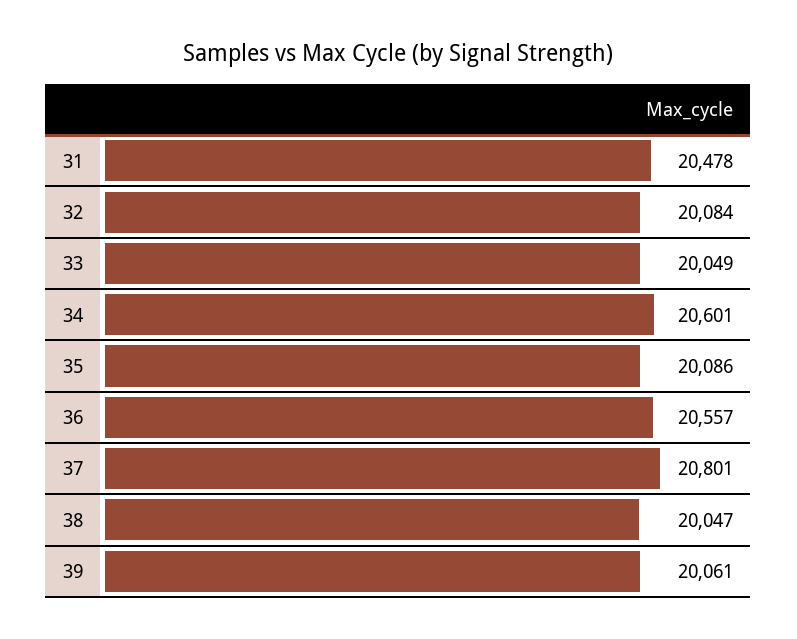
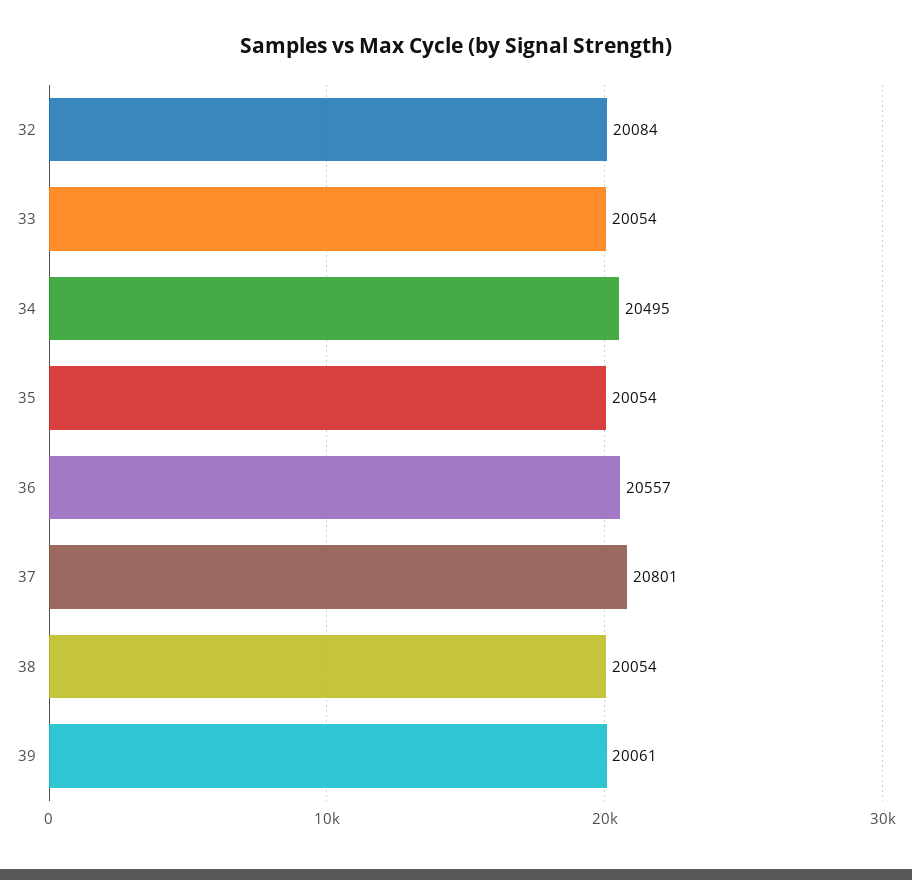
  {
-   "31": 20478,
    "32": 20084,
-   "33": 20049,
+   "33": 20054,
-   "34": 20601,
+   "34": 20495,
-   "35": 20086,
+   "35": 20054,
    "36": 20557,
    "37": 20801,
-   "38": 20047,
+   "38": 20054,
    "39": 20061
  }

